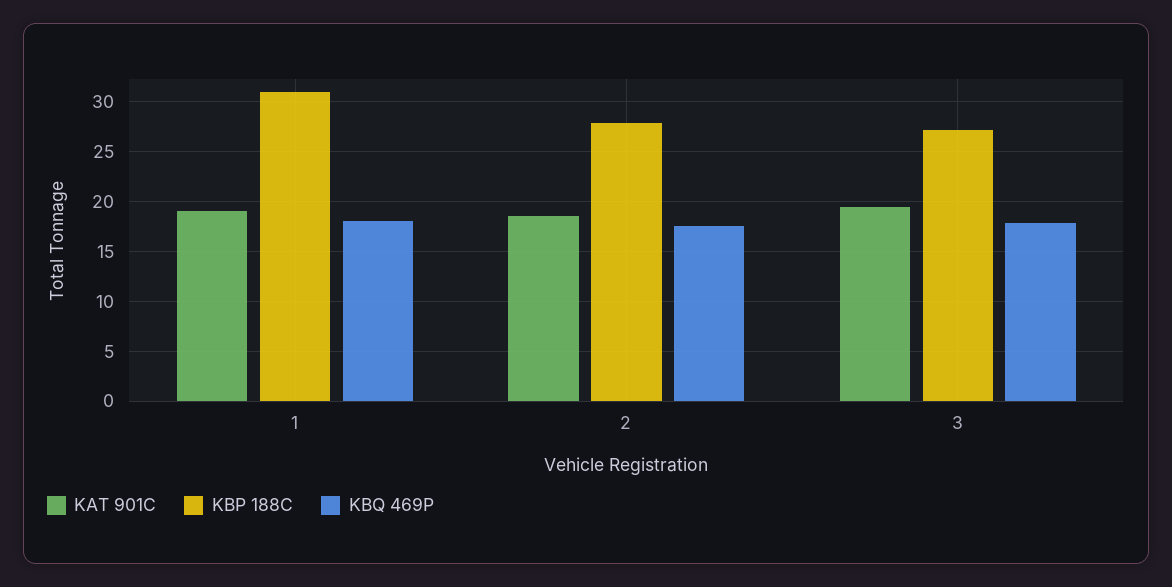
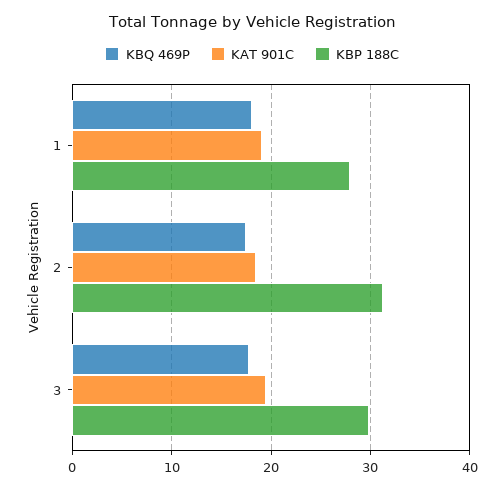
  {
    "KAT 901C": {
      "1": 19,
      "2": 19,
      "3": 19
    },
    "KBP 188C": {
-     "1": 31,
+     "1": 28,
-     "2": 28,
+     "2": 31,
-     "3": 27
+     "3": 30
    },
    "KBQ 469P": {
      "1": 18,
      "2": 18,
      "3": 18
    }
  }

